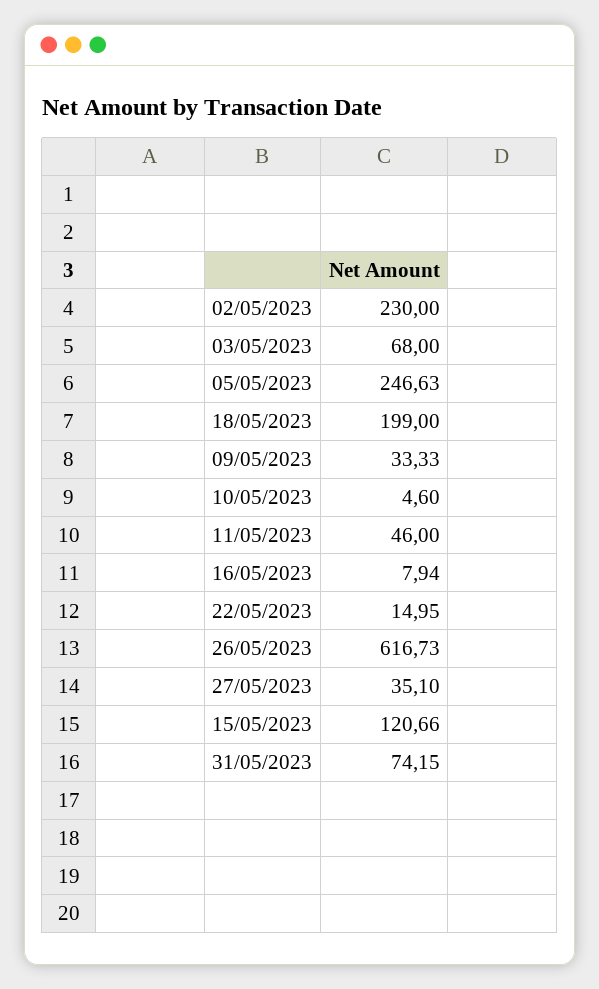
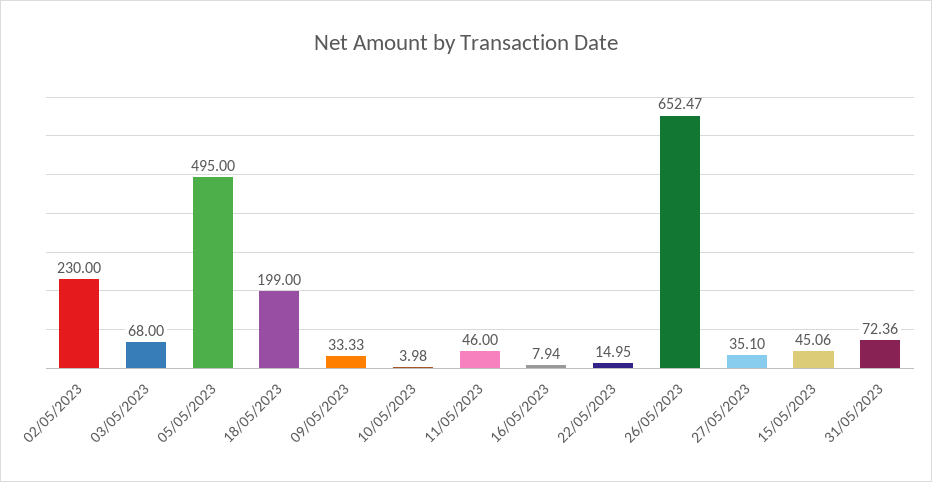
  {
    "02/05/2023": 230,
    "03/05/2023": 68,
-   "05/05/2023": 246.63,
+   "05/05/2023": 495,
    "18/05/2023": 199,
    "09/05/2023": 33.33,
-   "10/05/2023": 4.6,
+   "10/05/2023": 3.98,
    "11/05/2023": 46,
    "16/05/2023": 7.94,
    "22/05/2023": 14.95,
-   "26/05/2023": 616.73,
+   "26/05/2023": 652.47,
    "27/05/2023": 35.1,
-   "15/05/2023": 120.66,
+   "15/05/2023": 45.06,
-   "31/05/2023": 74.15
+   "31/05/2023": 72.36
  }

